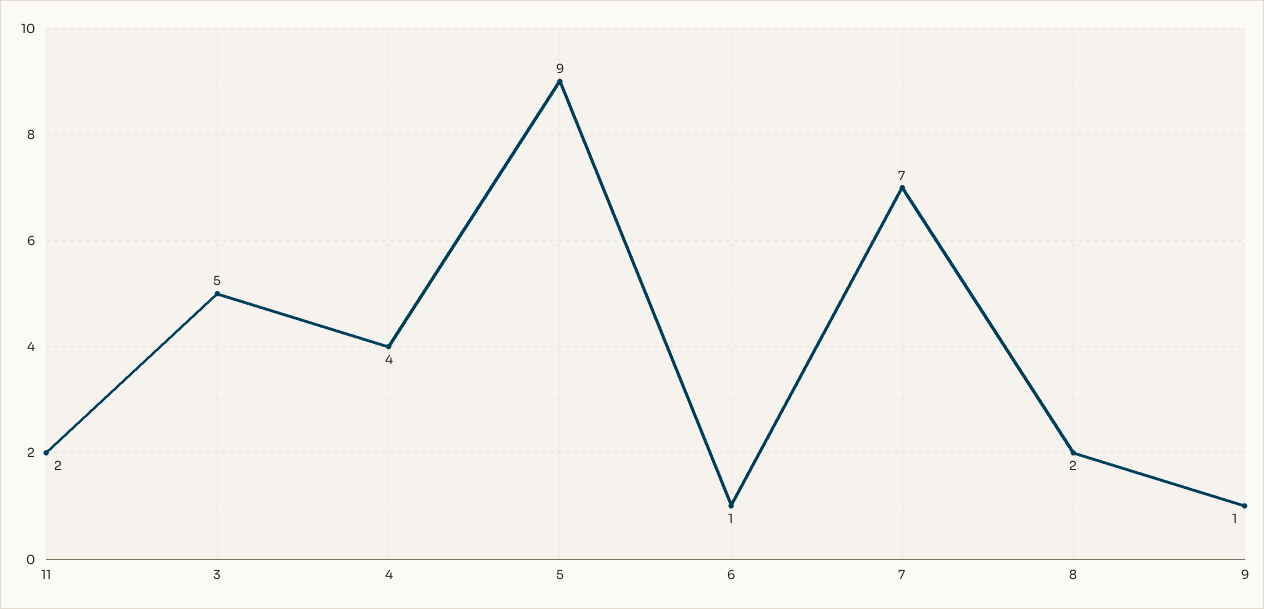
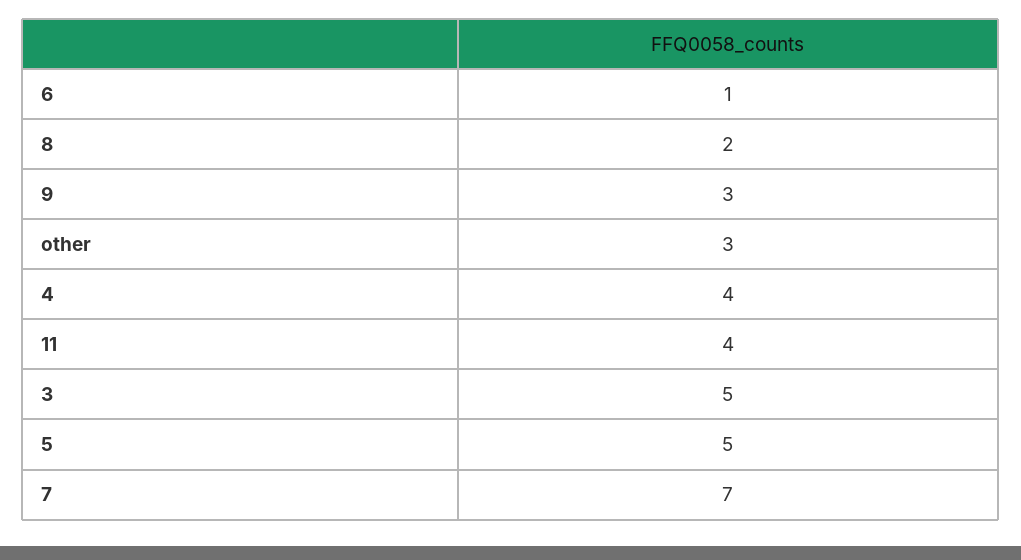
  {
-   "11": 2,
+   "11": 4,
    "3": 5,
    "4": 4,
-   "5": 9,
+   "5": 5,
    "6": 1,
    "7": 7,
    "8": 2,
-   "9": 1
+   "9": 3,
+   "other": 3
  }

